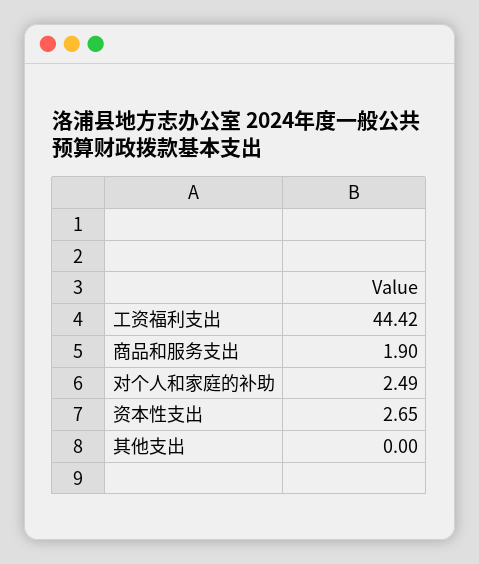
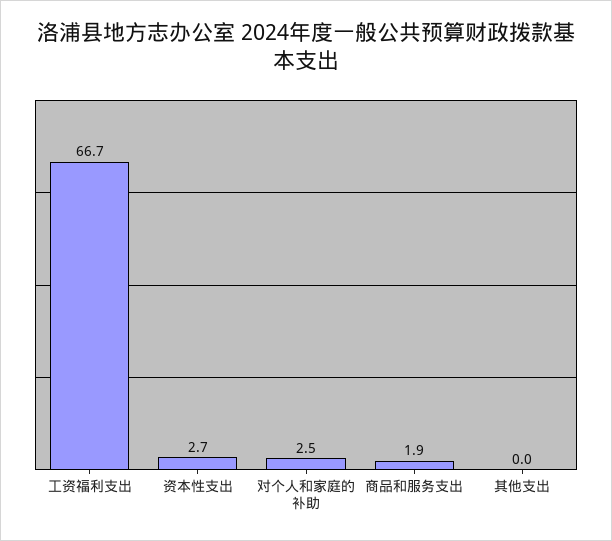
  {
-   "工资福利支出": 44.42,
+   "工资福利支出": 66.7,
    "商品和服务支出": 1.9,
    "对个人和家庭的补助": 2.49,
    "资本性支出": 2.65,
    "其他支出": 0
  }

